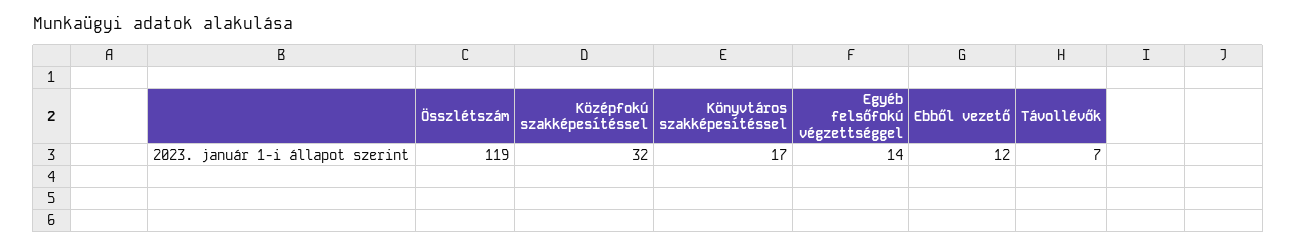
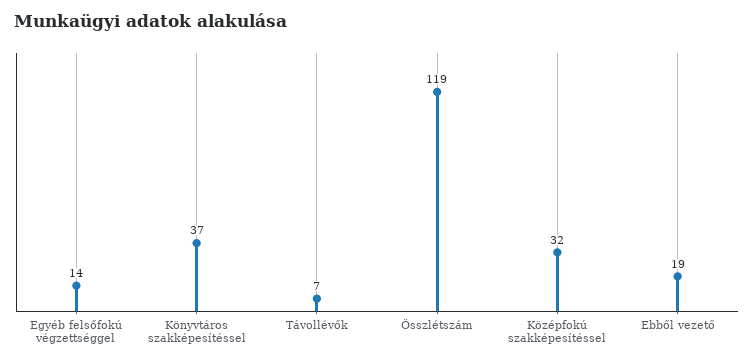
  {
    "Összlétszám": 119,
    "Középfokú szakképesítéssel": 32,
-   "Könyvtáros szakképesítéssel": 17,
+   "Könyvtáros szakképesítéssel": 37,
    "Egyéb felsőfokú végzettséggel": 14,
-   "Ebből vezető": 12,
+   "Ebből vezető": 19,
    "Távollévők": 7
  }

